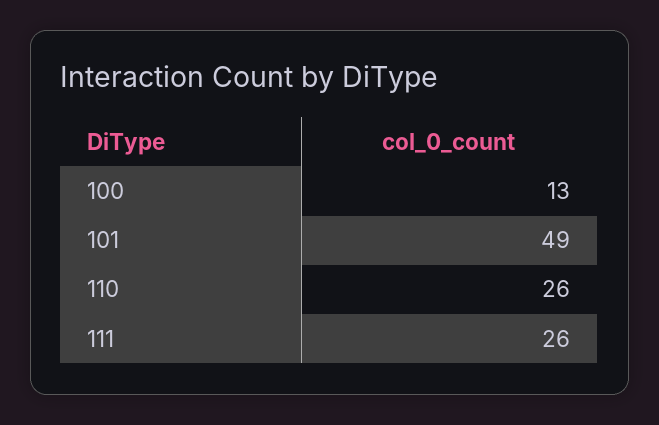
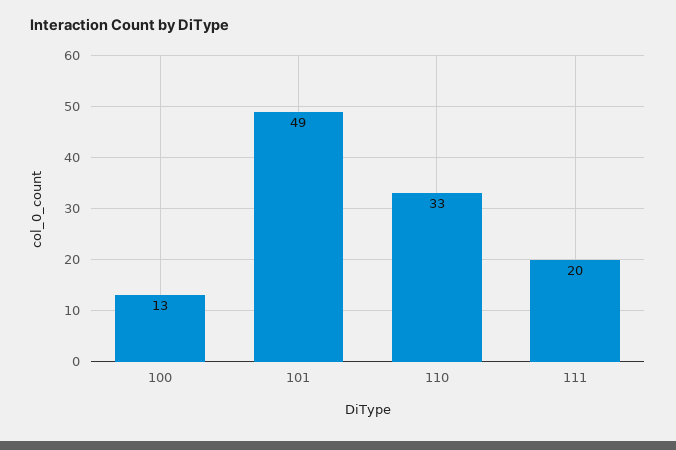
  {
    "100": 13,
    "101": 49,
-   "110": 26,
+   "110": 33,
-   "111": 26
+   "111": 20
  }

